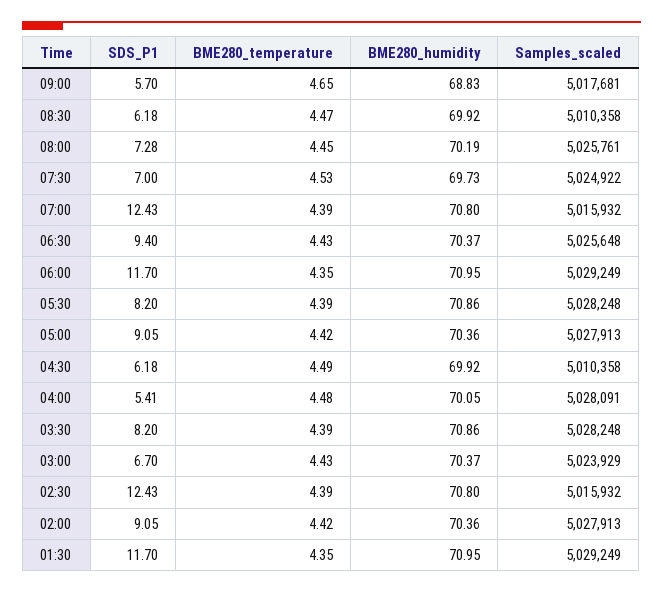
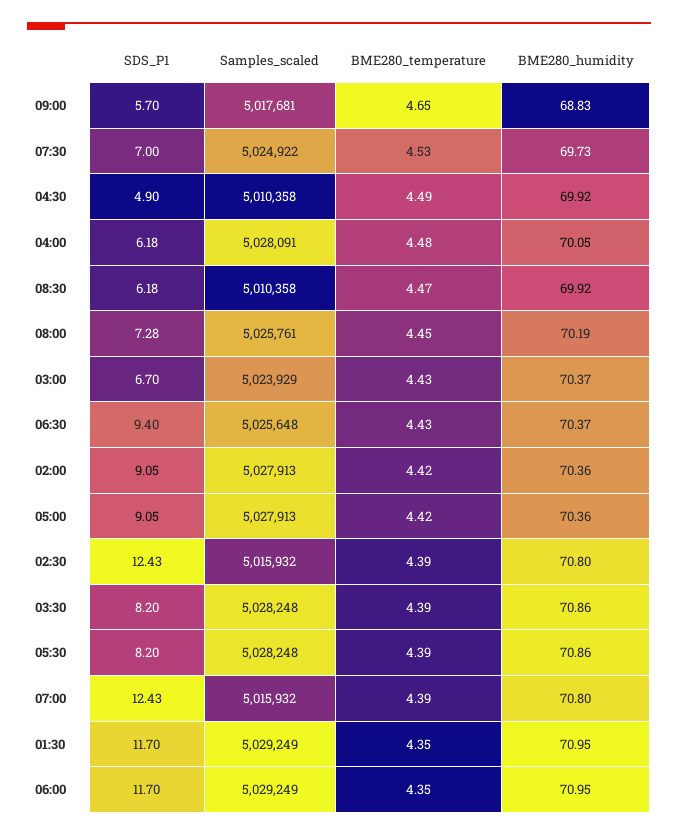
  {
    "SDS_P1": {
      "09:00": 5.7,
      "08:30": 6.18,
      "08:00": 7.28,
      "07:30": 7,
      "07:00": 12.43,
      "06:30": 9.4,
      "06:00": 11.7,
      "05:30": 8.2,
      "05:00": 9.05,
-     "04:30": 6.18,
+     "04:30": 4.9,
-     "04:00": 5.41,
+     "04:00": 6.18,
      "03:30": 8.2,
      "03:00": 6.7,
      "02:30": 12.43,
      "02:00": 9.05,
      "01:30": 11.7
    },
    "BME280_temperature": {
      "09:00": 4.65,
      "08:30": 4.47,
      "08:00": 4.45,
      "07:30": 4.53,
      "07:00": 4.39,
      "06:30": 4.43,
      "06:00": 4.35,
      "05:30": 4.39,
      "05:00": 4.42,
      "04:30": 4.49,
      "04:00": 4.48,
      "03:30": 4.39,
      "03:00": 4.43,
      "02:30": 4.39,
      "02:00": 4.42,
      "01:30": 4.35
    },
    "BME280_humidity": {
      "09:00": 68.83,
      "08:30": 69.92,
      "08:00": 70.19,
      "07:30": 69.73,
      "07:00": 70.8,
      "06:30": 70.37,
      "06:00": 70.95,
      "05:30": 70.86,
      "05:00": 70.36,
      "04:30": 69.92,
      "04:00": 70.05,
      "03:30": 70.86,
      "03:00": 70.37,
      "02:30": 70.8,
      "02:00": 70.36,
      "01:30": 70.95
    },
    "Samples_scaled": {
      "09:00": 5017681,
      "08:30": 5010358,
      "08:00": 5025761,
      "07:30": 5024922,
      "07:00": 5015932,
      "06:30": 5025648,
      "06:00": 5029249,
      "05:30": 5028248,
      "05:00": 5027913,
      "04:30": 5010358,
      "04:00": 5028091,
      "03:30": 5028248,
      "03:00": 5023929,
      "02:30": 5015932,
      "02:00": 5027913,
      "01:30": 5029249
    }
  }

